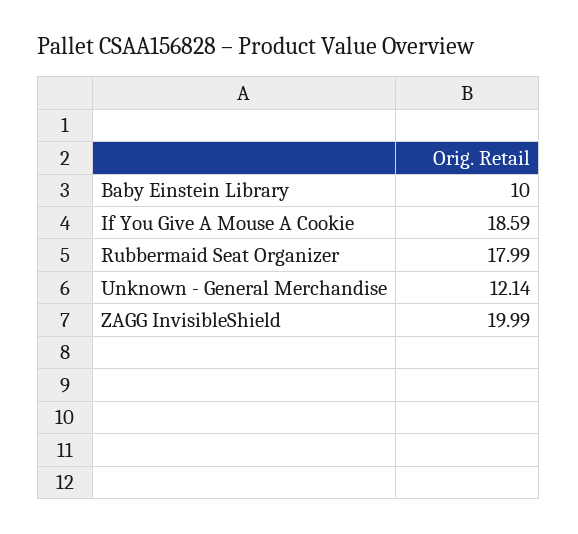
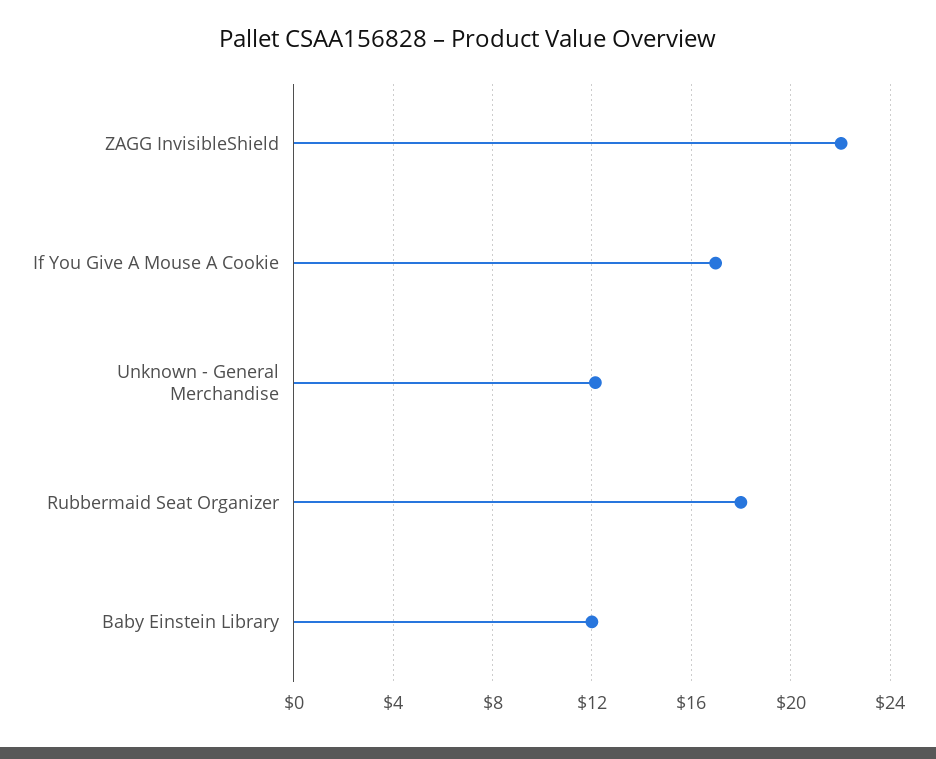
  {
-   "Baby Einstein Library": 10,
+   "Baby Einstein Library": 12,
-   "If You Give A Mouse A Cookie": 18.59,
+   "If You Give A Mouse A Cookie": 17,
    "Rubbermaid Seat Organizer": 17.99,
    "Unknown - General Merchandise": 12.14,
-   "ZAGG InvisibleShield": 19.99
+   "ZAGG InvisibleShield": 22
  }

